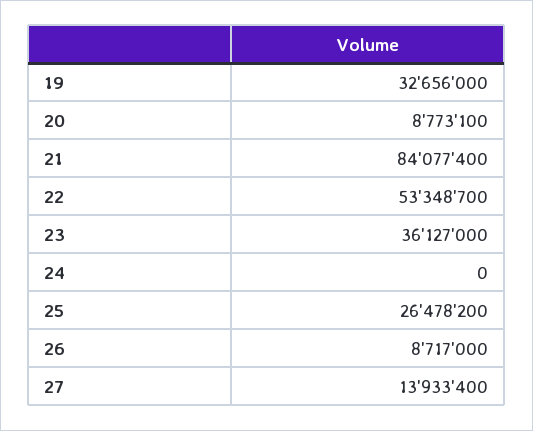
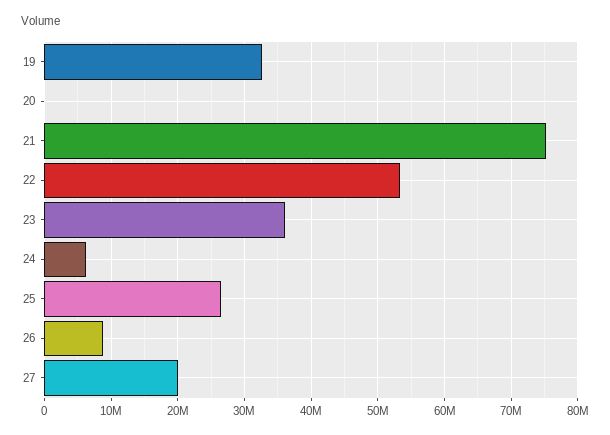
  {
    "19": 32656000,
-   "20": 8773100,
+   "20": 0,
-   "21": 84077400,
+   "21": 75000000,
    "22": 53348700,
    "23": 36127000,
-   "24": 0,
+   "24": 6000000,
    "25": 26478200,
    "26": 8717000,
-   "27": 13933400
+   "27": 20000000
  }

